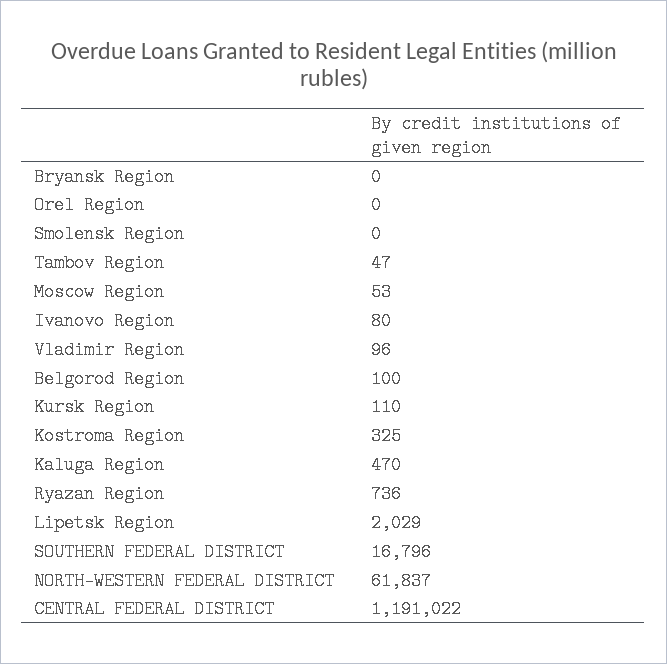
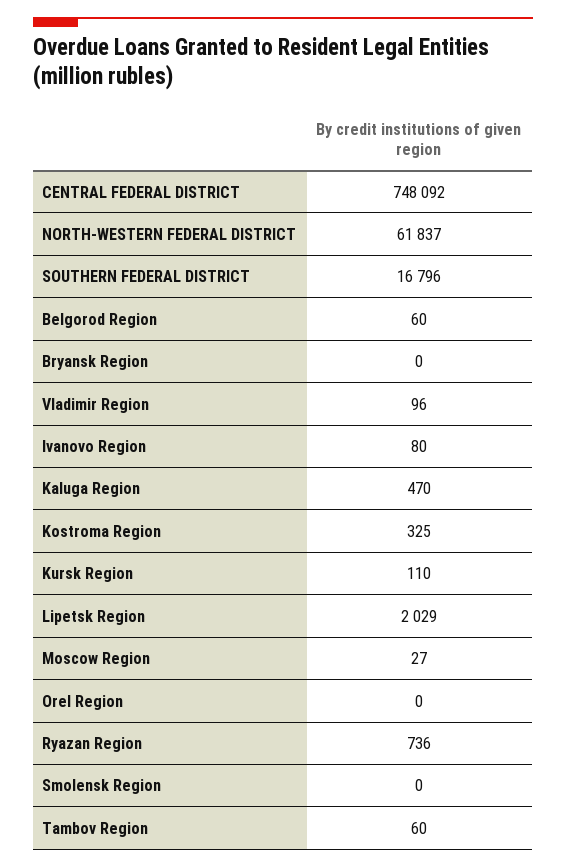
  {
    "Bryansk Region": 0,
    "Orel Region": 0,
    "Smolensk Region": 0,
-   "Tambov Region": 47,
+   "Tambov Region": 60,
-   "Moscow Region": 53,
+   "Moscow Region": 27,
    "Ivanovo Region": 80,
    "Vladimir Region": 96,
-   "Belgorod Region": 100,
+   "Belgorod Region": 60,
    "Kursk Region": 110,
    "Kostroma Region": 325,
    "Kaluga Region": 470,
    "Ryazan Region": 736,
    "Lipetsk Region": 2029,
    "SOUTHERN FEDERAL DISTRICT": 16796,
    "NORTH-WESTERN FEDERAL DISTRICT": 61837,
-   "CENTRAL FEDERAL DISTRICT": 1191022
+   "CENTRAL FEDERAL DISTRICT": 748092
  }

